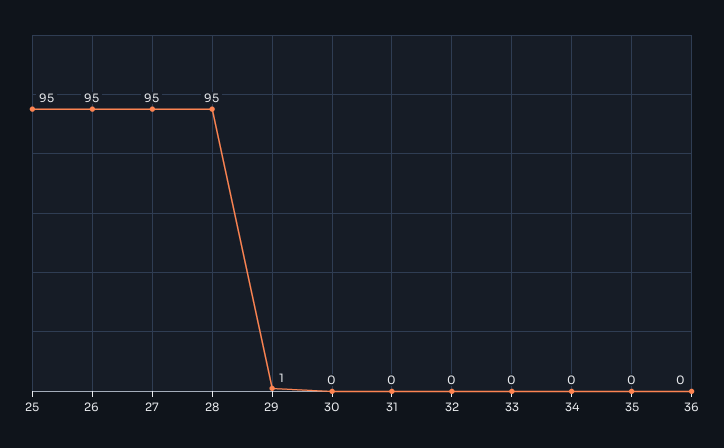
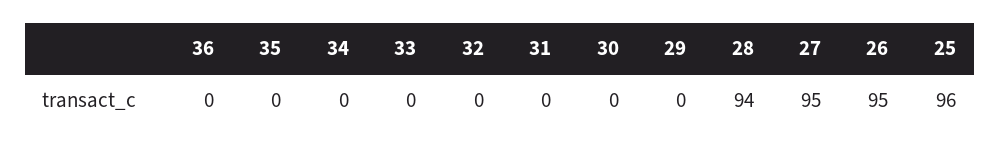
  {
-   "25": 95,
+   "25": 96,
    "26": 95,
    "27": 95,
-   "28": 95,
+   "28": 94,
-   "29": 1,
+   "29": 0,
    "30": 0,
    "31": 0,
    "32": 0,
    "33": 0,
    "34": 0,
    "35": 0,
    "36": 0
  }

